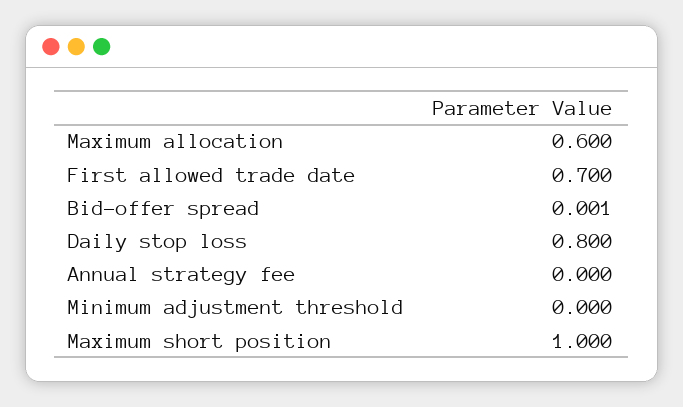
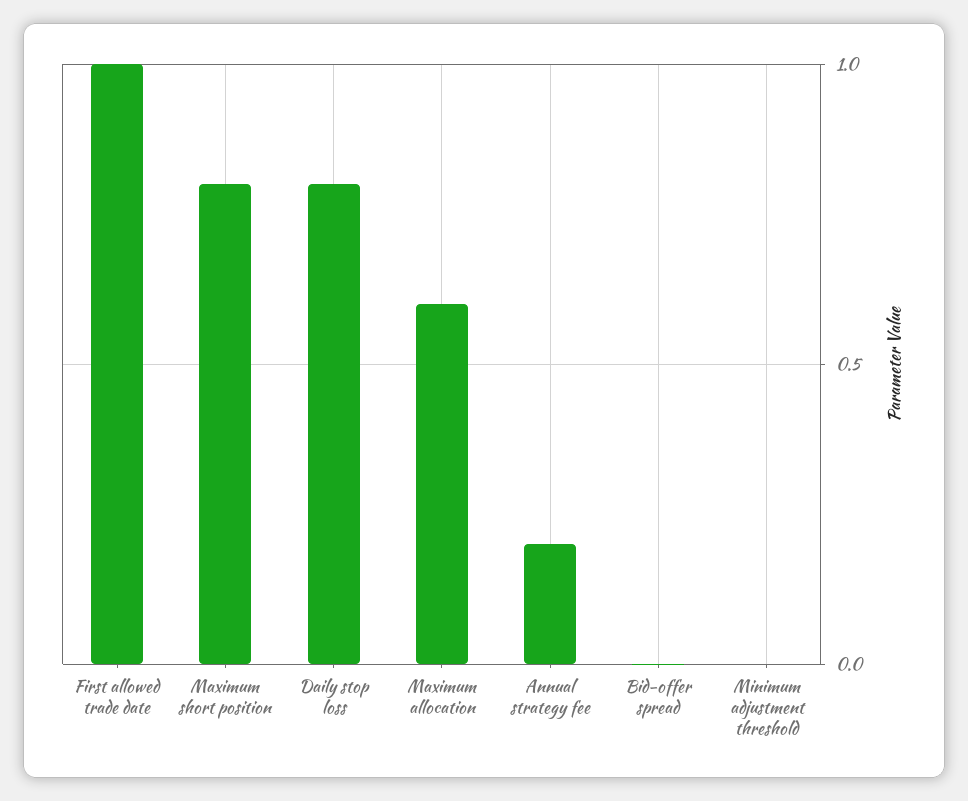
  {
    "Maximum allocation": 0.6,
-   "First allowed trade date": 0.7,
+   "First allowed trade date": 1,
    "Bid-offer spread": 0.001,
    "Daily stop loss": 0.8,
-   "Annual strategy fee": 0,
+   "Annual strategy fee": 0.2,
    "Minimum adjustment threshold": 0,
-   "Maximum short position": 1
+   "Maximum short position": 0.8
  }

